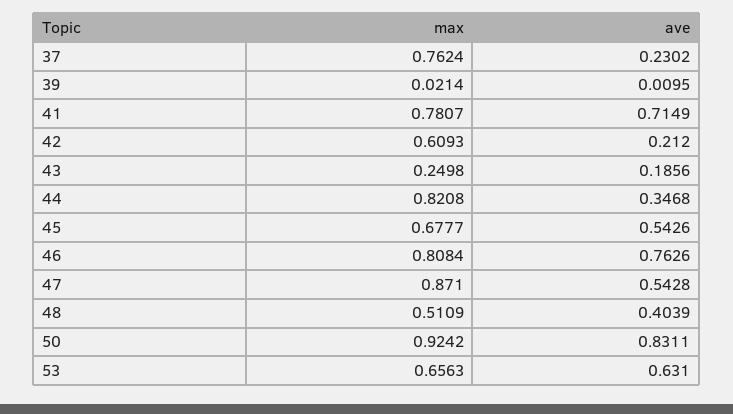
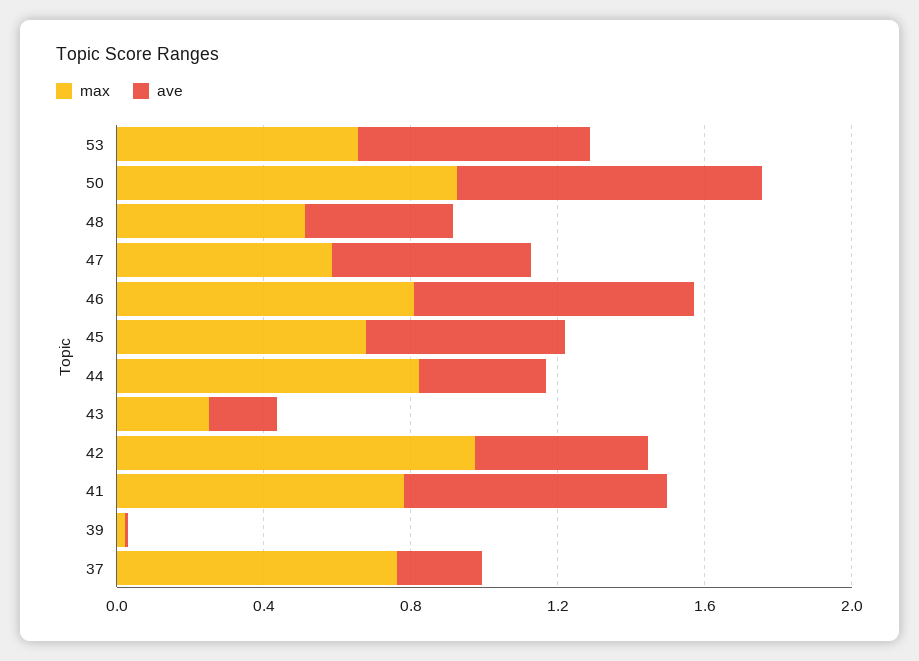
  {
    "max": {
      "37": 0.7624,
      "39": 0.0214,
      "41": 0.7807,
-     "42": 0.6093,
+     "42": 1,
      "43": 0.2498,
      "44": 0.8208,
      "45": 0.6777,
      "46": 0.8084,
-     "47": 0.871,
+     "47": 0.6,
      "48": 0.5109,
      "50": 0.9242,
      "53": 0.6563
    },
    "ave": {
      "37": 0.2302,
      "39": 0.0095,
      "41": 0.7149,
-     "42": 0.212,
+     "42": 0.5,
      "43": 0.1856,
      "44": 0.3468,
      "45": 0.5426,
      "46": 0.7626,
      "47": 0.5428,
      "48": 0.4039,
      "50": 0.8311,
      "53": 0.631
    }
  }

